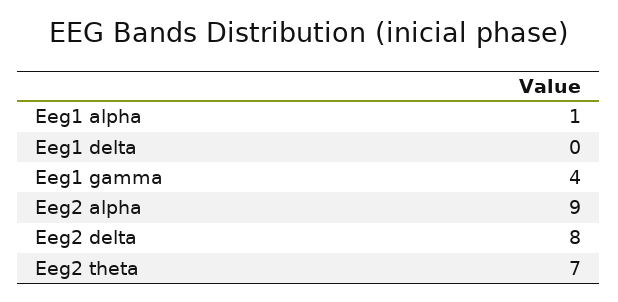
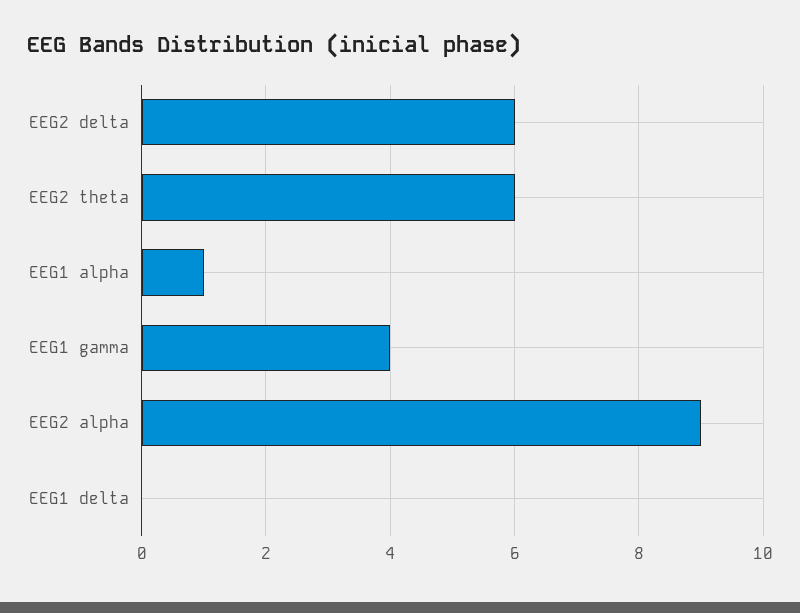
  {
    "Eeg1 alpha": 1,
    "Eeg1 delta": 0,
    "Eeg1 gamma": 4,
    "Eeg2 alpha": 9,
-   "Eeg2 delta": 8,
+   "Eeg2 delta": 6,
-   "Eeg2 theta": 7
+   "Eeg2 theta": 6
  }

